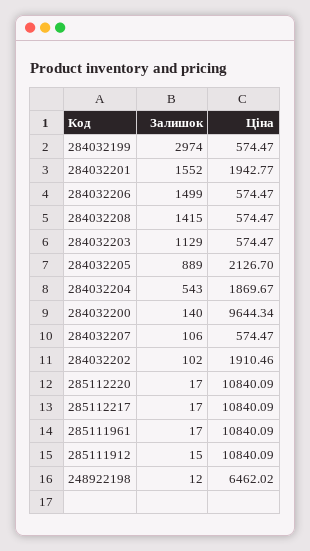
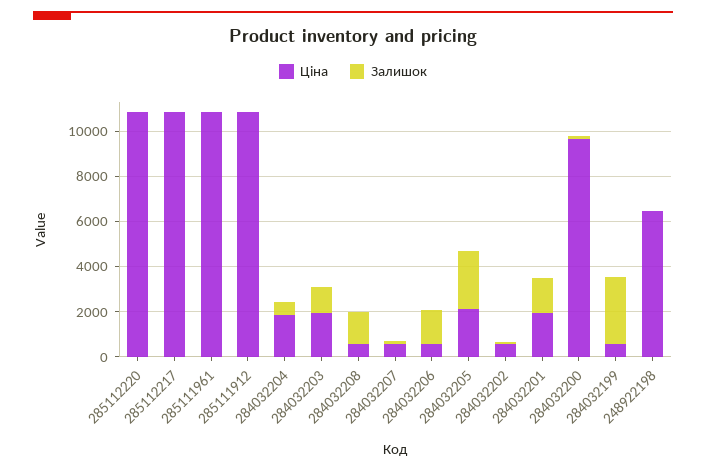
  {
    "Залишок": {
      "284032199": 2974,
      "284032201": 1552,
      "284032206": 1499,
      "284032208": 1415,
      "284032203": 1129,
-     "284032205": 889,
+     "284032205": 2500,
      "284032204": 543,
      "284032200": 140,
      "284032207": 106,
      "284032202": 102,
      "285112220": 17,
      "285112217": 17,
      "285111961": 17,
      "285111912": 15,
      "248922198": 12
    },
    "Ціна": {
      "284032199": 574.47,
      "284032201": 1942.77,
      "284032206": 574.47,
      "284032208": 574.47,
-     "284032203": 574.47,
+     "284032203": 2000,
      "284032205": 2126.7,
      "284032204": 1869.67,
      "284032200": 9644.34,
      "284032207": 574.47,
-     "284032202": 1910.46,
+     "284032202": 500,
      "285112220": 10840.09,
      "285112217": 10840.09,
      "285111961": 10840.09,
      "285111912": 10840.09,
      "248922198": 6462.02
    }
  }

